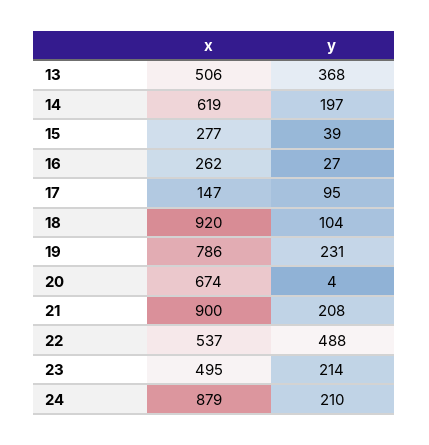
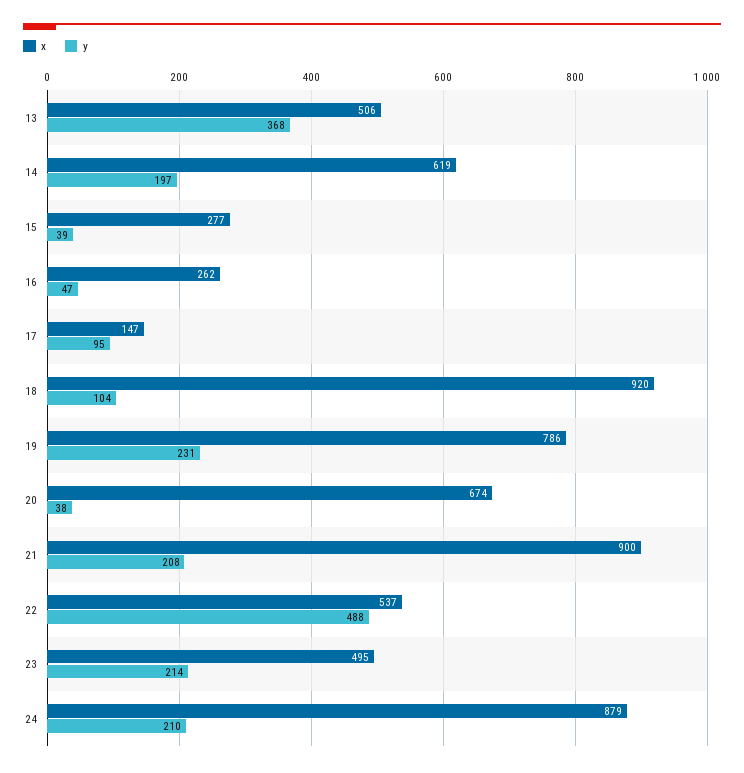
  {
    "x": {
      "13": 506,
      "14": 619,
      "15": 277,
      "16": 262,
      "17": 147,
      "18": 920,
      "19": 786,
      "20": 674,
      "21": 900,
      "22": 537,
      "23": 495,
      "24": 879
    },
    "y": {
      "13": 368,
      "14": 197,
      "15": 39,
-     "16": 27,
+     "16": 47,
      "17": 95,
      "18": 104,
      "19": 231,
-     "20": 4,
+     "20": 38,
      "21": 208,
      "22": 488,
      "23": 214,
      "24": 210
    }
  }

